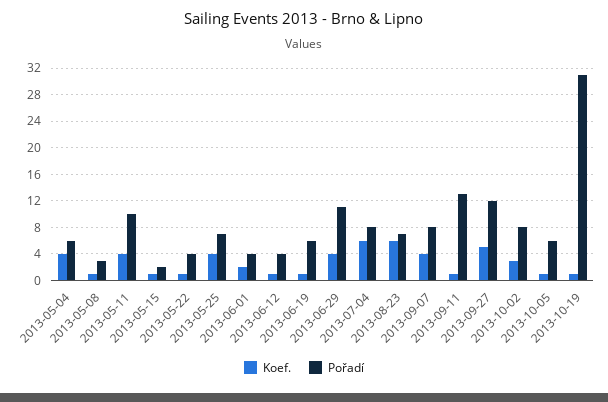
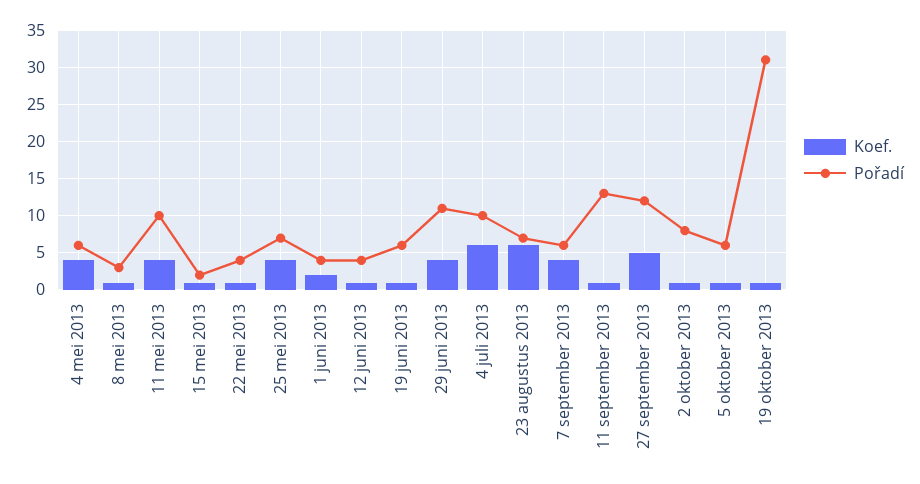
  {
    "Koef.": {
      "2013-05-04": 4,
      "2013-05-08": 1,
      "2013-05-11": 4,
      "2013-05-15": 1,
      "2013-05-22": 1,
      "2013-05-25": 4,
      "2013-06-01": 2,
      "2013-06-12": 1,
      "2013-06-19": 1,
      "2013-06-29": 4,
      "2013-07-04": 6,
      "2013-08-23": 6,
      "2013-09-07": 4,
      "2013-09-11": 1,
      "2013-09-27": 5,
-     "2013-10-02": 3,
+     "2013-10-02": 1,
      "2013-10-05": 1,
      "2013-10-19": 1
    },
    "Pořadí": {
      "2013-05-04": 6,
      "2013-05-08": 3,
      "2013-05-11": 10,
      "2013-05-15": 2,
      "2013-05-22": 4,
      "2013-05-25": 7,
      "2013-06-01": 4,
      "2013-06-12": 4,
      "2013-06-19": 6,
      "2013-06-29": 11,
-     "2013-07-04": 8,
+     "2013-07-04": 10,
      "2013-08-23": 7,
-     "2013-09-07": 8,
+     "2013-09-07": 6,
      "2013-09-11": 13,
      "2013-09-27": 12,
      "2013-10-02": 8,
      "2013-10-05": 6,
      "2013-10-19": 31
    }
  }

